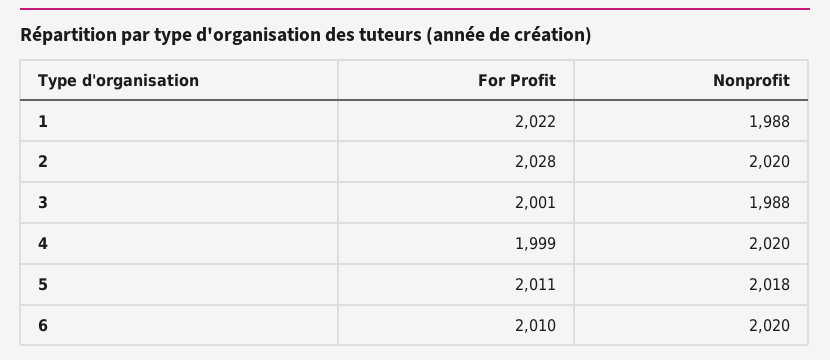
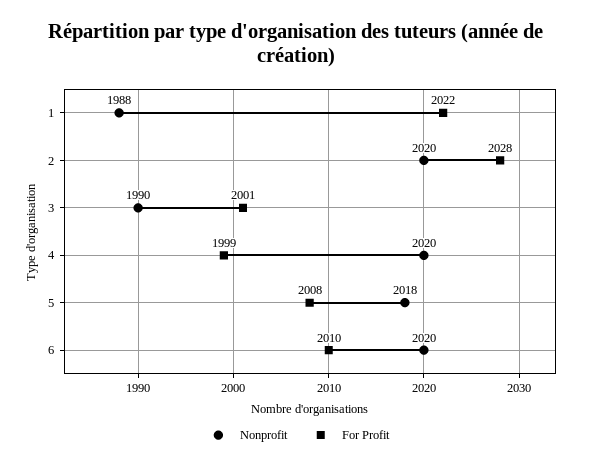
  {
    "For Profit": {
      "1": 2022,
      "2": 2028,
      "3": 2001,
      "4": 1999,
-     "5": 2011,
+     "5": 2008,
      "6": 2010
    },
    "Nonprofit": {
      "1": 1988,
      "2": 2020,
-     "3": 1988,
+     "3": 1990,
      "4": 2020,
      "5": 2018,
      "6": 2020
    }
  }

